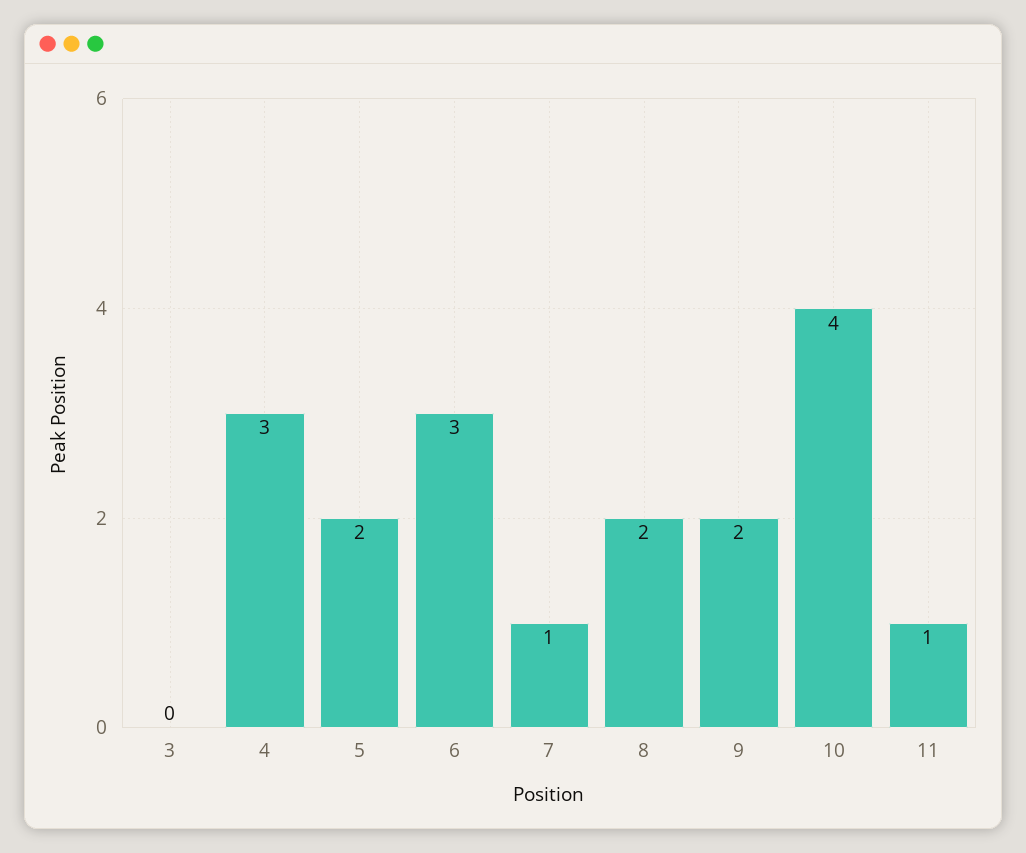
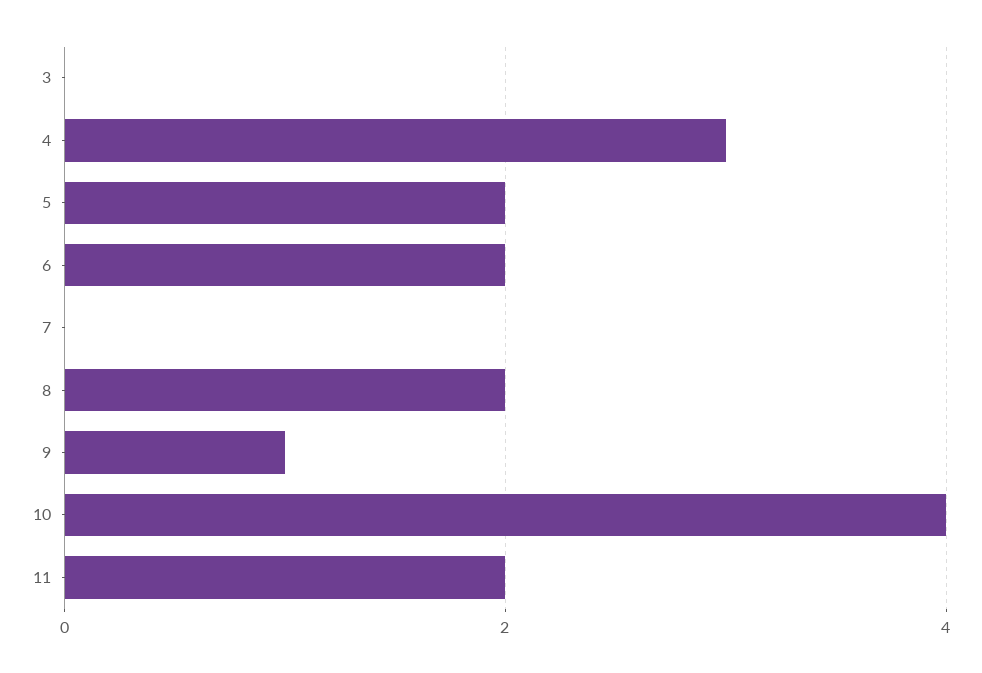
  {
    "3": 0,
    "4": 3,
    "5": 2,
-   "6": 3,
+   "6": 2,
-   "7": 1,
+   "7": 0,
    "8": 2,
-   "9": 2,
+   "9": 1,
    "10": 4,
-   "11": 1
+   "11": 2
  }

